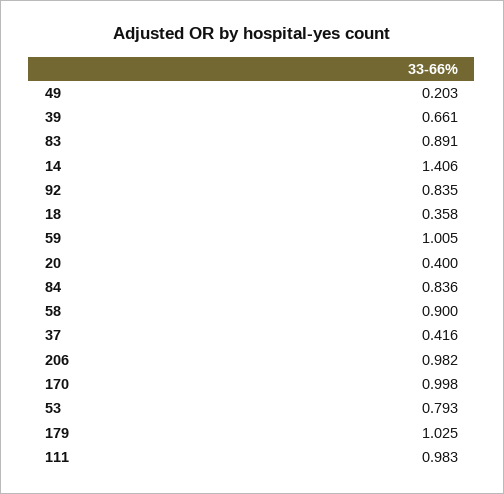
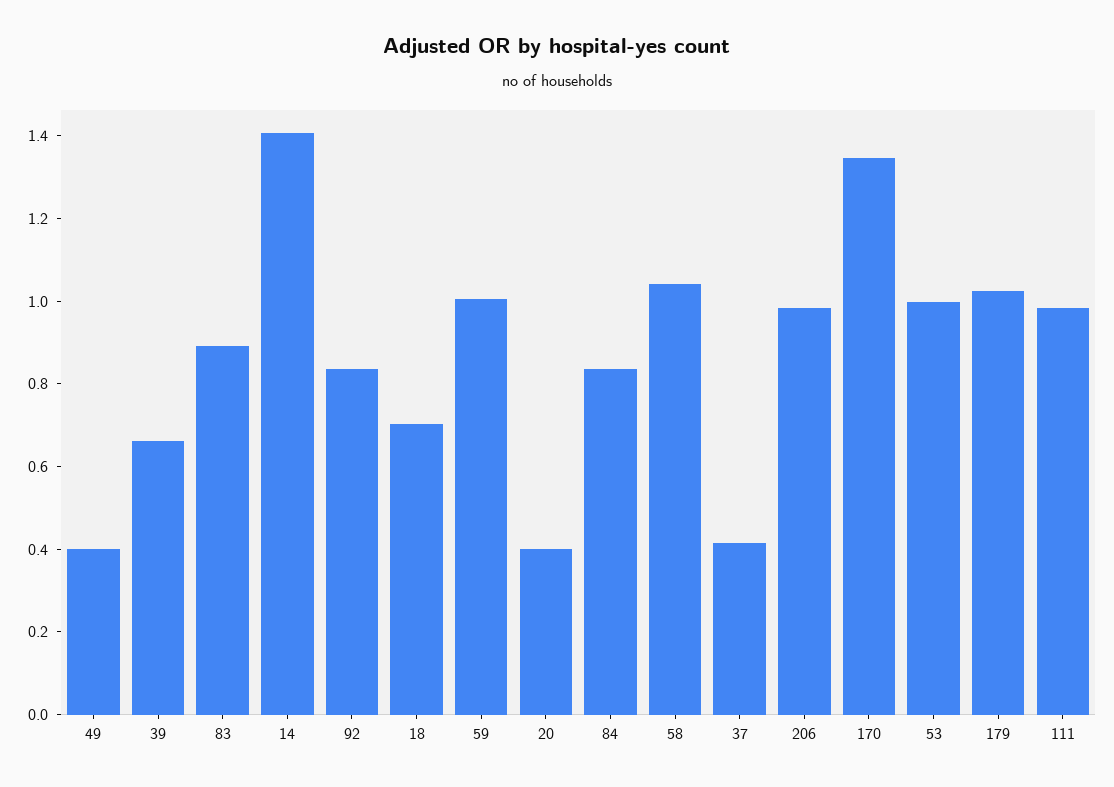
  {
-   "49": 0.203,
+   "49": 0.4,
    "39": 0.661,
    "83": 0.891,
    "14": 1.406,
    "92": 0.835,
-   "18": 0.358,
+   "18": 0.7,
    "59": 1.005,
    "20": 0.4,
    "84": 0.836,
-   "58": 0.9,
+   "58": 1.05,
    "37": 0.416,
    "206": 0.982,
-   "170": 0.998,
+   "170": 1.35,
-   "53": 0.793,
+   "53": 1,
    "179": 1.025,
    "111": 0.983
  }

